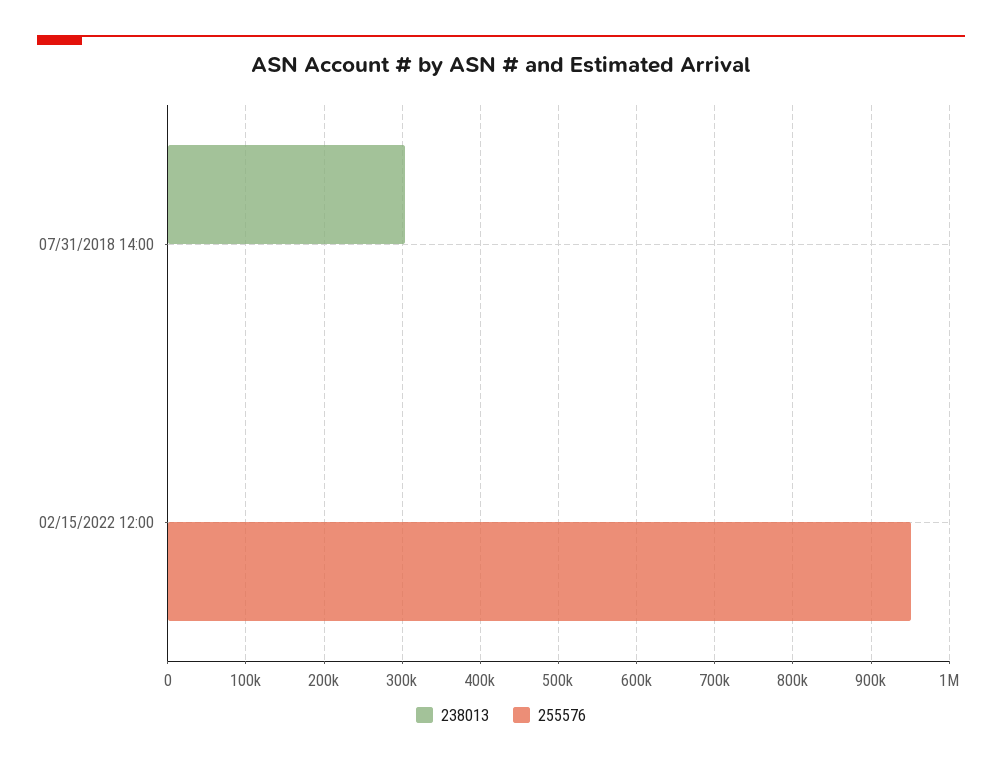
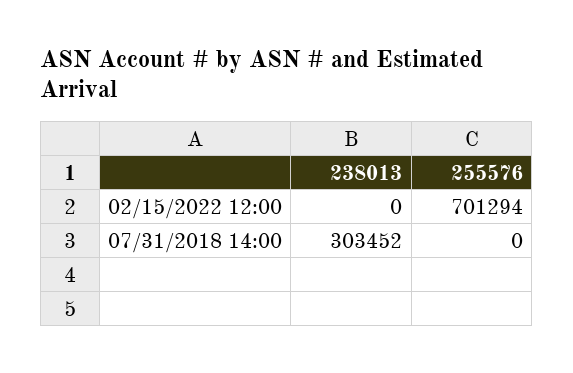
  {
    "238013": {
      "07/31/2018 14:00": 303452,
      "02/15/2022 12:00": 0
    },
    "255576": {
      "07/31/2018 14:00": 0,
-     "02/15/2022 12:00": 950000
+     "02/15/2022 12:00": 701294
    }
  }

